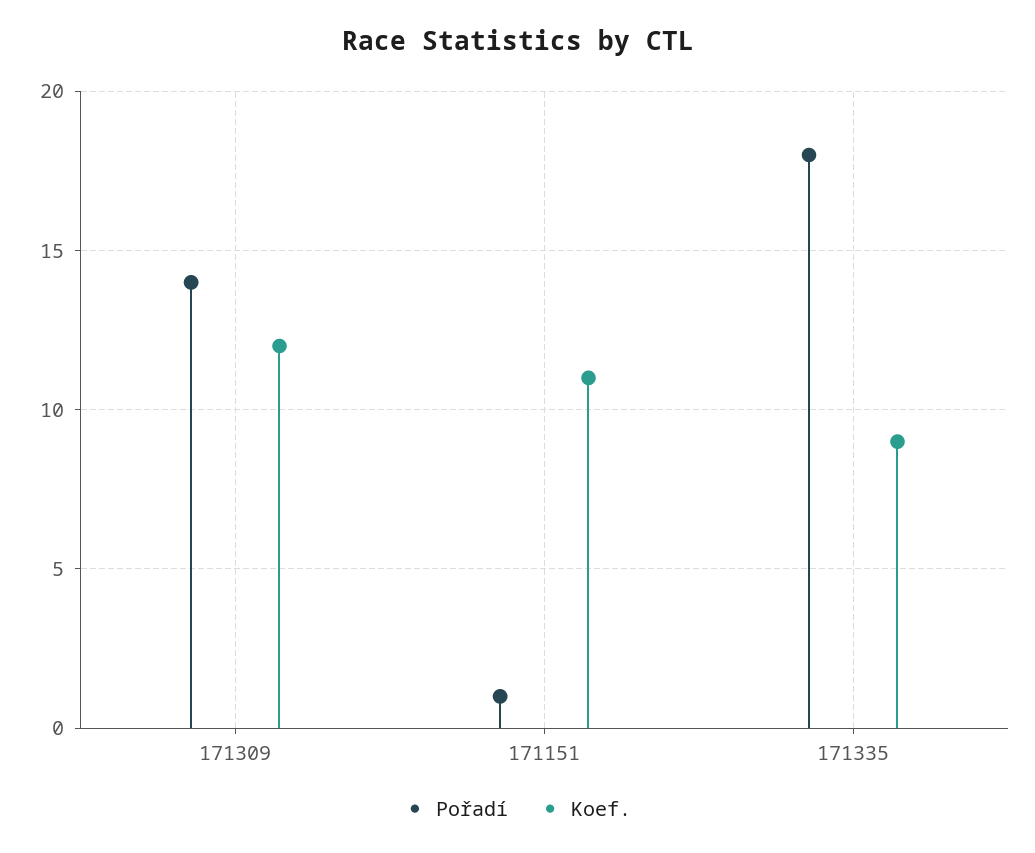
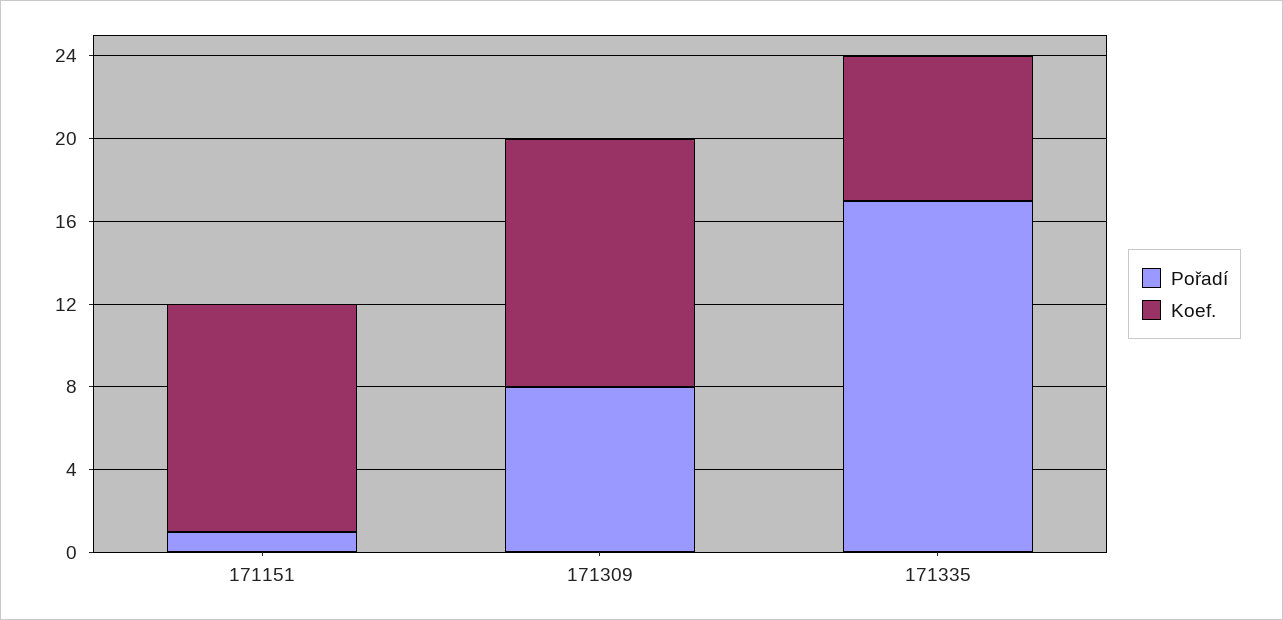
  {
    "Pořadí": {
-     "171309": 14,
+     "171309": 8,
      "171151": 1,
-     "171335": 18
+     "171335": 17
    },
    "Koef.": {
      "171309": 12,
      "171151": 11,
-     "171335": 9
+     "171335": 7
    }
  }

